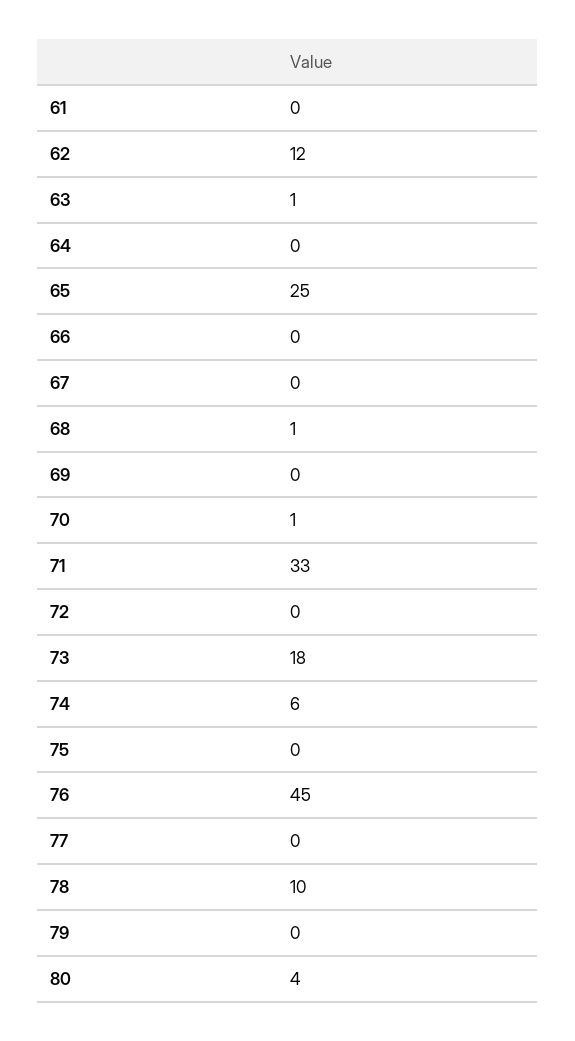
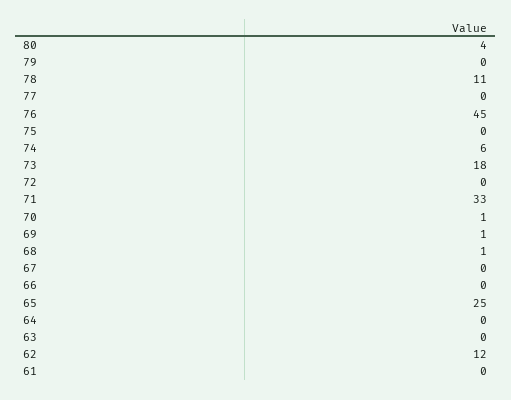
  {
    "61": 0,
    "62": 12,
-   "63": 1,
+   "63": 0,
    "64": 0,
    "65": 25,
    "66": 0,
    "67": 0,
    "68": 1,
-   "69": 0,
+   "69": 1,
    "70": 1,
    "71": 33,
    "72": 0,
    "73": 18,
    "74": 6,
    "75": 0,
    "76": 45,
    "77": 0,
-   "78": 10,
+   "78": 11,
    "79": 0,
    "80": 4
  }

